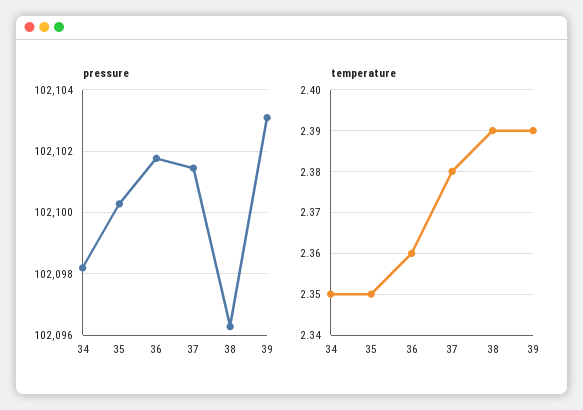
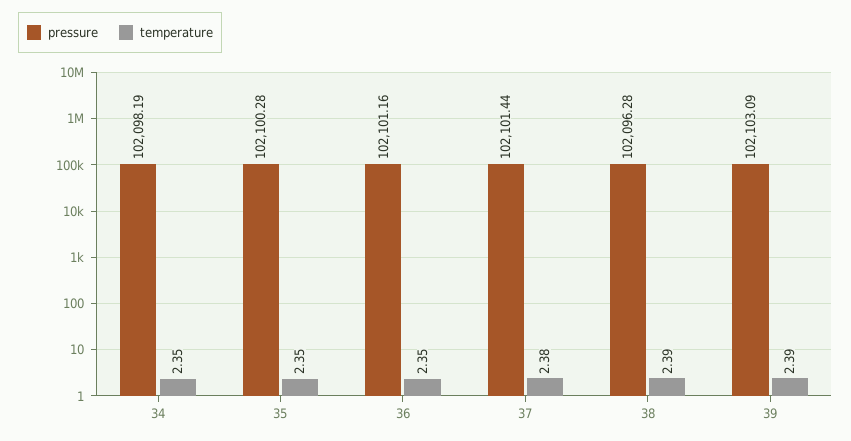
  {
    "pressure": {
      "34": 102098.19,
      "35": 102100.28,
-     "36": 102101.8,
+     "36": 102101.16,
      "37": 102101.44,
      "38": 102096.28,
      "39": 102103.09
    },
    "temperature": {
      "34": 2.35,
      "35": 2.35,
-     "36": 2.36,
+     "36": 2.35,
      "37": 2.38,
      "38": 2.39,
      "39": 2.39
    }
  }

